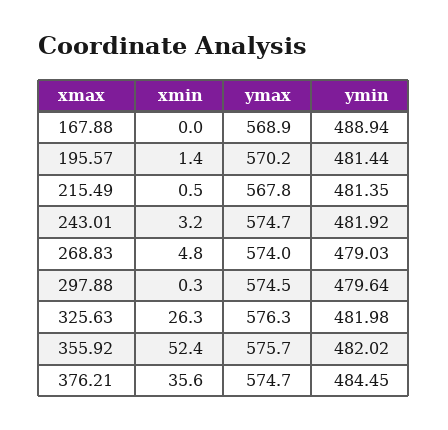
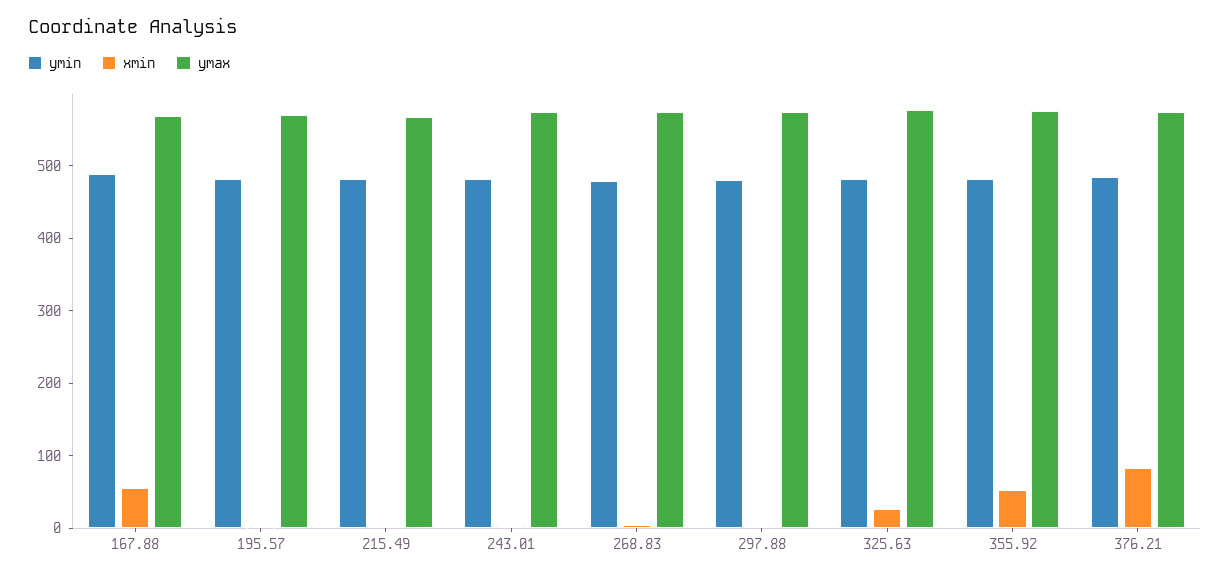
  {
    "xmin": {
-     "167.88": 0,
+     "167.88": 60,
      "195.57": 1.4,
      "215.49": 0.5,
      "243.01": 3.2,
      "268.83": 4.8,
      "297.88": 0.3,
      "325.63": 26.3,
      "355.92": 52.4,
-     "376.21": 35.6
+     "376.21": 80
    },
    "ymax": {
      "167.88": 568.9,
      "195.57": 570.2,
      "215.49": 567.8,
      "243.01": 574.7,
      "268.83": 574,
      "297.88": 574.5,
      "325.63": 576.3,
      "355.92": 575.7,
      "376.21": 574.7
    },
    "ymin": {
      "167.88": 488.94,
      "195.57": 481.44,
      "215.49": 481.35,
      "243.01": 481.92,
      "268.83": 479.03,
      "297.88": 479.64,
      "325.63": 481.98,
      "355.92": 482.02,
      "376.21": 484.45
    }
  }

